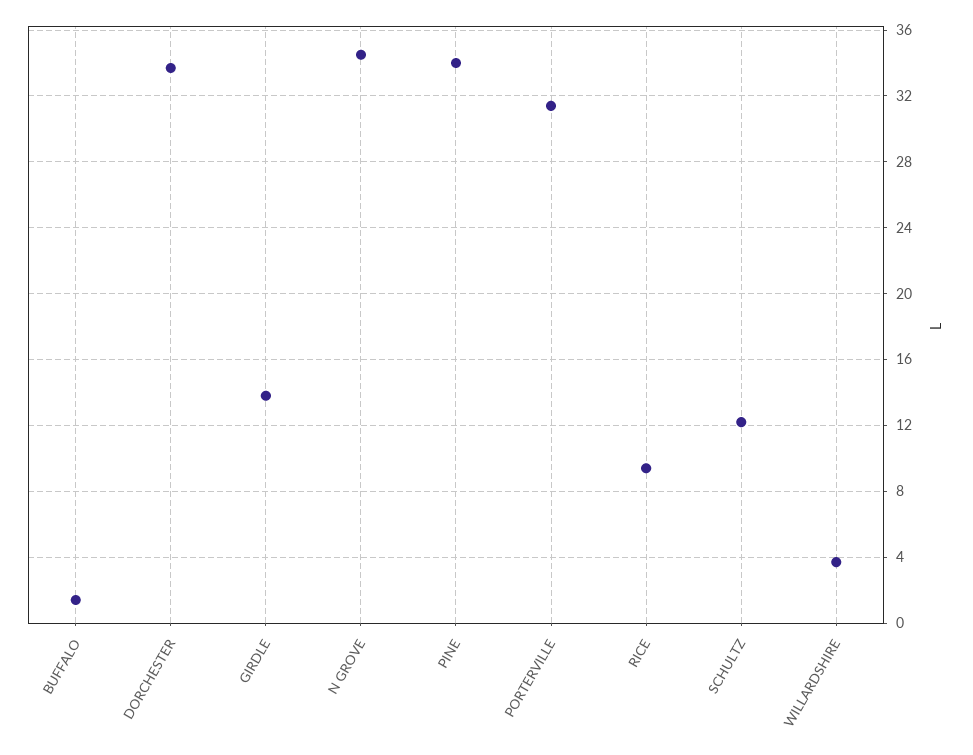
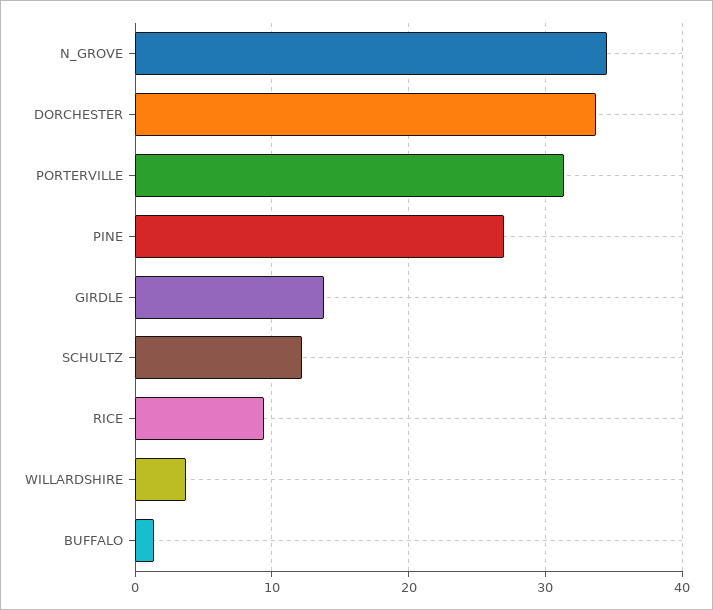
  {
    "BUFFALO": 1.5,
    "DORCHESTER": 33.5,
    "GIRDLE": 14,
    "N GROVE": 34.5,
-   "PINE": 34,
+   "PINE": 27,
    "PORTERVILLE": 31.5,
    "RICE": 9.5,
    "SCHULTZ": 12,
    "WILLARDSHIRE": 3.5
  }

